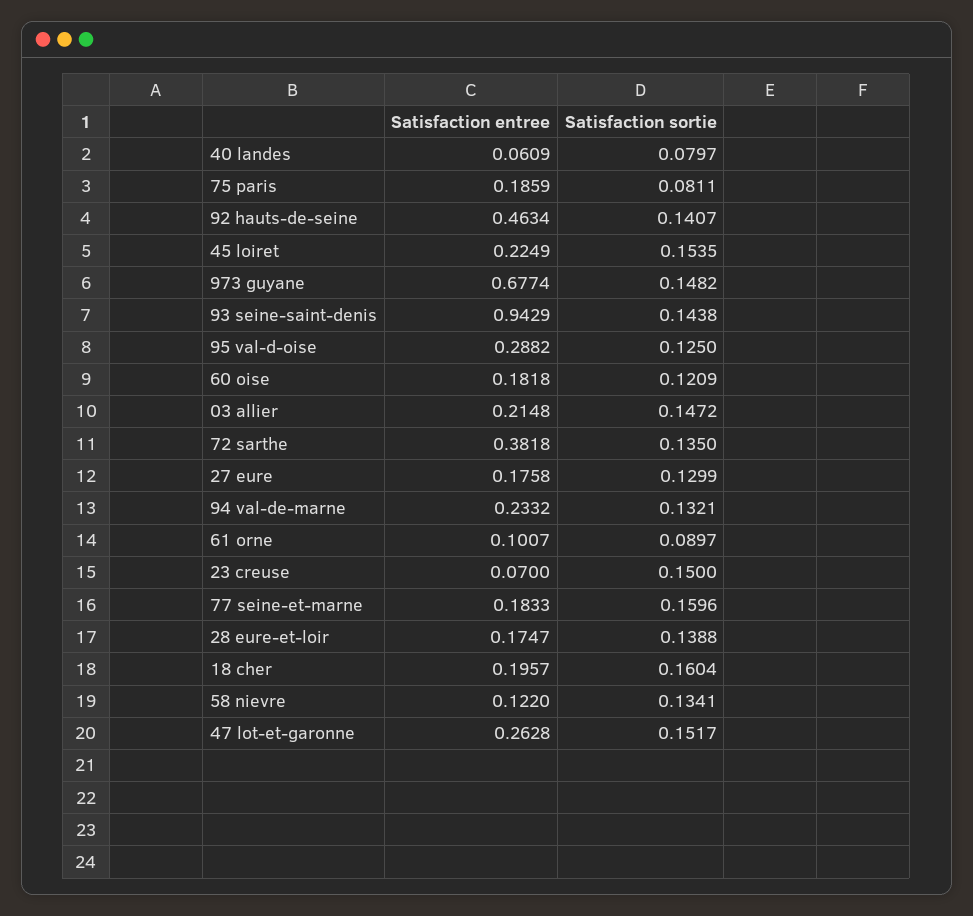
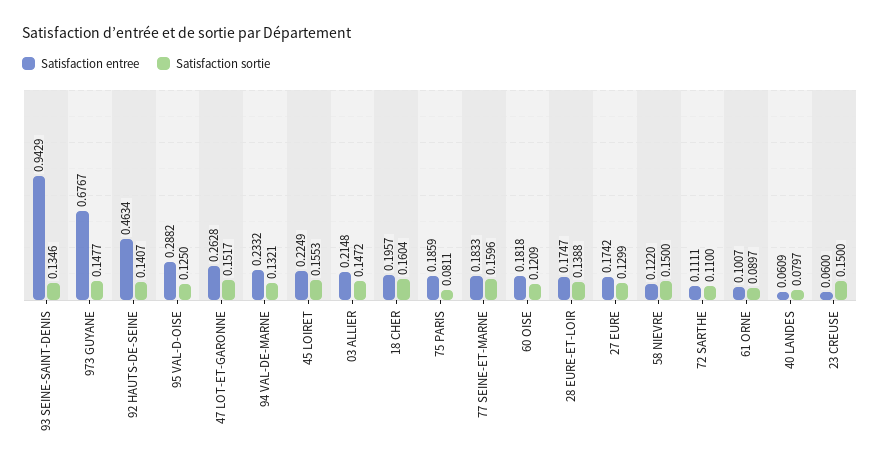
  {
    "Satisfaction entree": {
      "40 landes": 0.0609,
      "75 paris": 0.1859,
      "92 hauts-de-seine": 0.4634,
      "45 loiret": 0.2249,
-     "973 guyane": 0.6774,
+     "973 guyane": 0.6767,
      "93 seine-saint-denis": 0.9429,
      "95 val-d-oise": 0.2882,
      "60 oise": 0.1818,
      "03 allier": 0.2148,
-     "72 sarthe": 0.3818,
+     "72 sarthe": 0.1111,
-     "27 eure": 0.1758,
+     "27 eure": 0.1742,
      "94 val-de-marne": 0.2332,
      "61 orne": 0.1007,
-     "23 creuse": 0.07,
+     "23 creuse": 0.06,
      "77 seine-et-marne": 0.1833,
      "28 eure-et-loir": 0.1747,
      "18 cher": 0.1957,
      "58 nievre": 0.122,
      "47 lot-et-garonne": 0.2628
    },
    "Satisfaction sortie": {
      "40 landes": 0.0797,
      "75 paris": 0.0811,
      "92 hauts-de-seine": 0.1407,
-     "45 loiret": 0.1535,
+     "45 loiret": 0.1553,
-     "973 guyane": 0.1482,
+     "973 guyane": 0.1477,
-     "93 seine-saint-denis": 0.1438,
+     "93 seine-saint-denis": 0.1346,
      "95 val-d-oise": 0.125,
      "60 oise": 0.1209,
      "03 allier": 0.1472,
-     "72 sarthe": 0.135,
+     "72 sarthe": 0.11,
      "27 eure": 0.1299,
      "94 val-de-marne": 0.1321,
      "61 orne": 0.0897,
      "23 creuse": 0.15,
      "77 seine-et-marne": 0.1596,
      "28 eure-et-loir": 0.1388,
      "18 cher": 0.1604,
-     "58 nievre": 0.1341,
+     "58 nievre": 0.15,
      "47 lot-et-garonne": 0.1517
    }
  }

